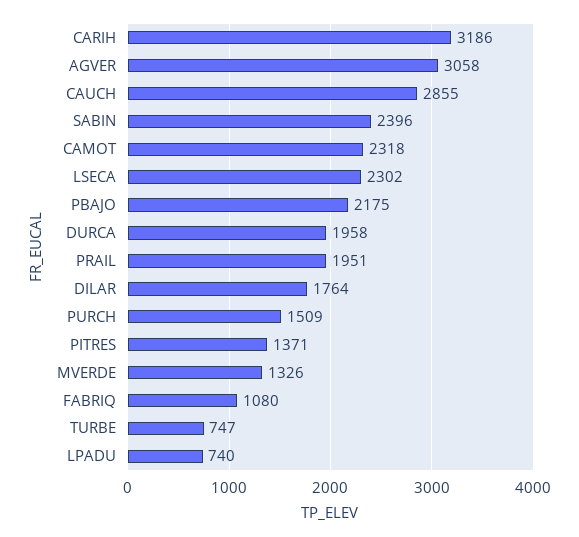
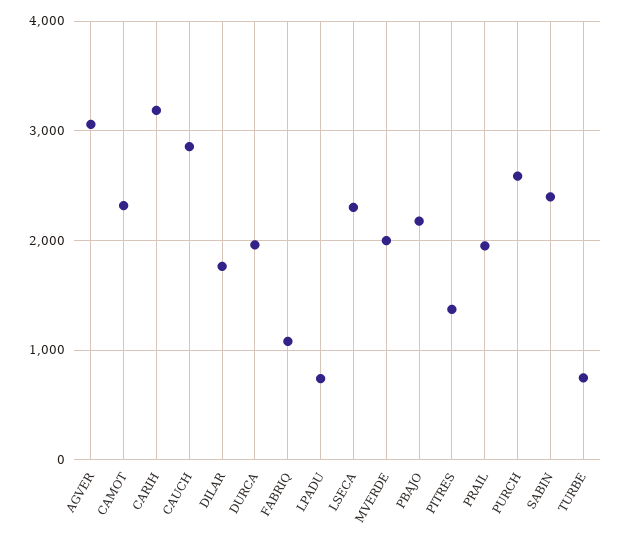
  {
    "CARIH": 3186,
    "AGVER": 3058,
    "CAUCH": 2855,
    "SABIN": 2396,
    "CAMOT": 2318,
    "LSECA": 2302,
    "PBAJO": 2175,
    "DURCA": 1958,
    "PRAIL": 1951,
    "DILAR": 1764,
-   "PURCH": 1509,
+   "PURCH": 2600,
    "PITRES": 1371,
-   "MVERDE": 1326,
+   "MVERDE": 2000,
    "FABRIQ": 1080,
    "TURBE": 747,
    "LPADU": 740
  }

